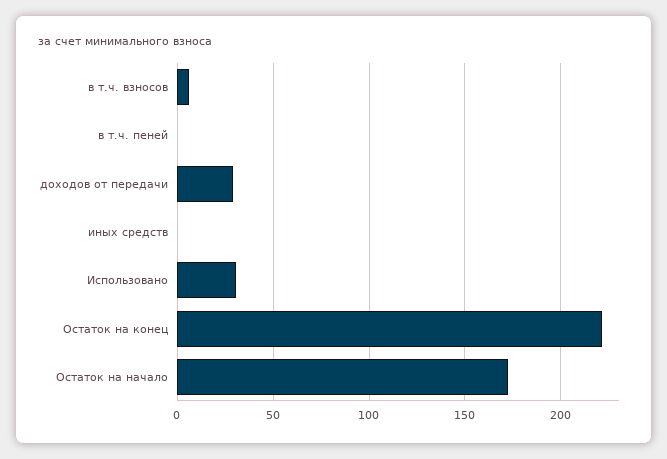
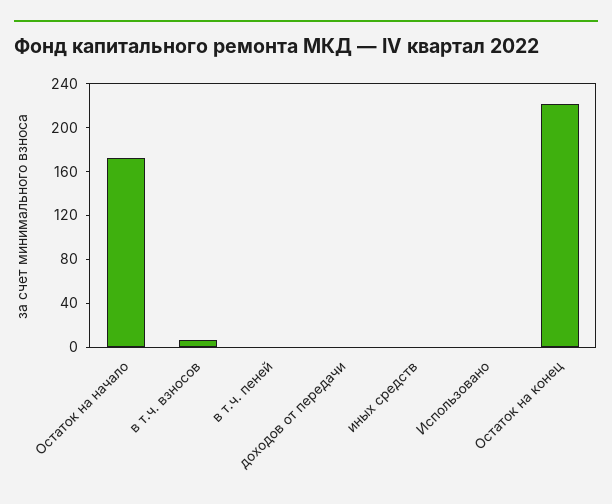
  {
    "в т.ч. взносов": 5,
    "в т.ч. пеней": 0,
-   "доходов от передачи": 30,
+   "доходов от передачи": 0,
    "иных средств": 0,
-   "Использовано": 30,
+   "Использовано": 0,
    "Остаток на конец": 220,
    "Остаток на начало": 175
  }

